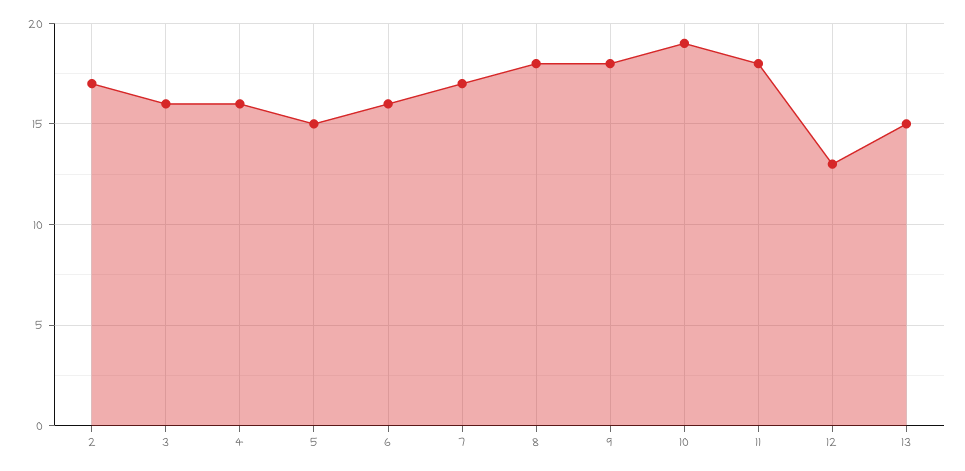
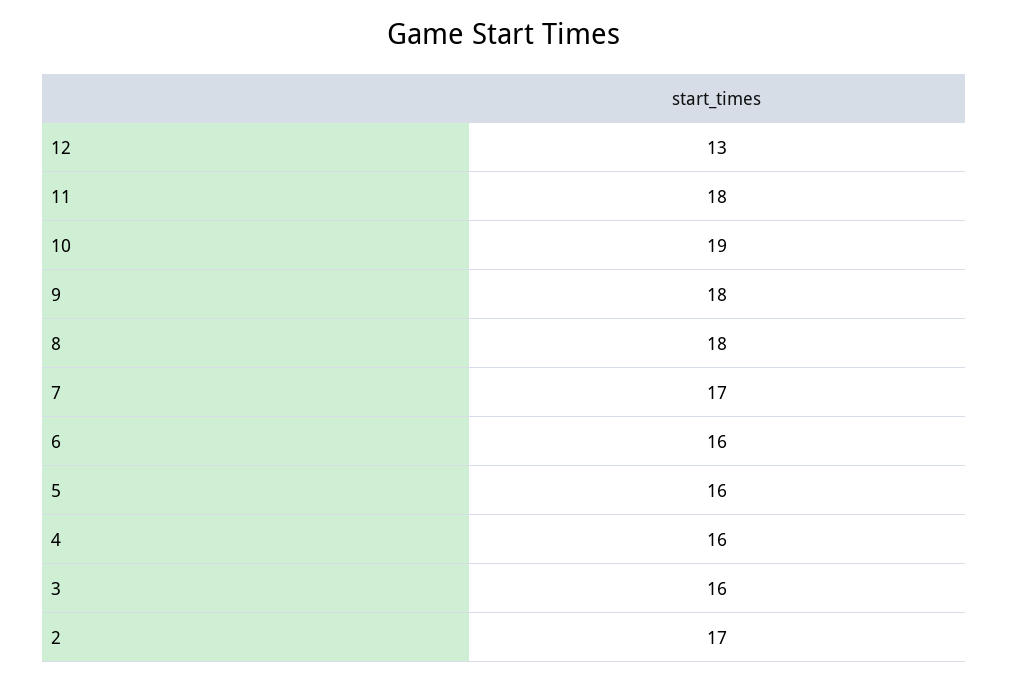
  {
    "2": 17,
    "3": 16,
    "4": 16,
-   "5": 15,
+   "5": 16,
    "6": 16,
    "7": 17,
    "8": 18,
    "9": 18,
    "10": 19,
    "11": 18,
-   "12": 13,
+   "12": 13
-   "13": 15
  }

